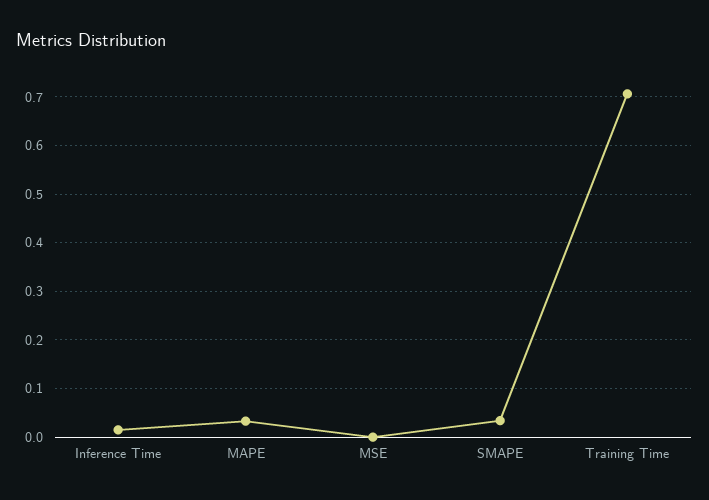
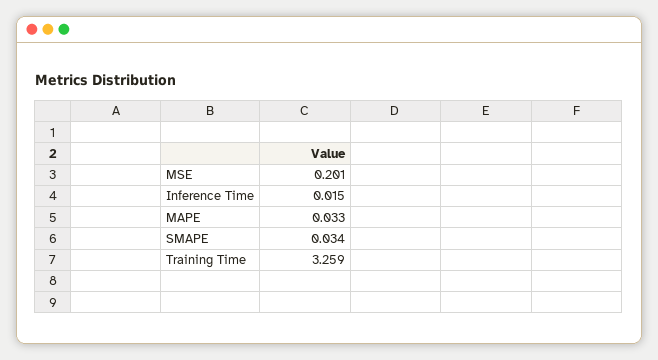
  {
    "Inference Time": 0.015,
    "MAPE": 0.033,
-   "MSE": 0,
+   "MSE": 0.201,
    "SMAPE": 0.034,
-   "Training Time": 0.7
+   "Training Time": 3.259
  }

